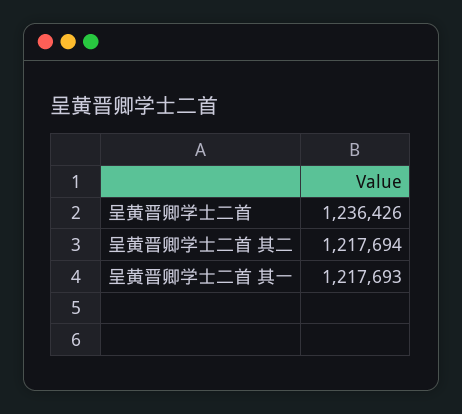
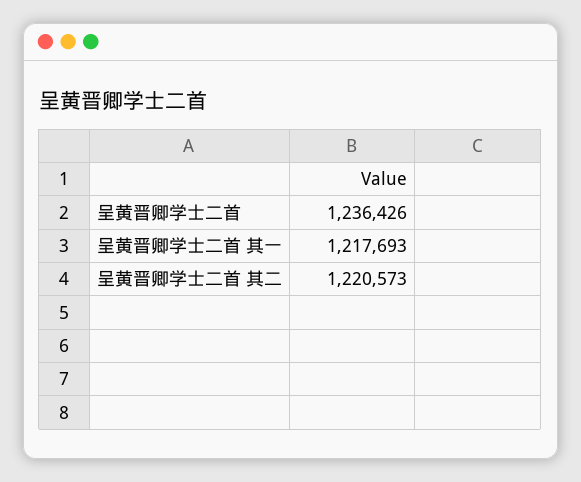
  {
    "呈黄晋卿学士二首": 1236426,
-   "呈黄晋卿学士二首 其二": 1217694,
+   "呈黄晋卿学士二首 其二": 1220573,
    "呈黄晋卿学士二首 其一": 1217693
  }

